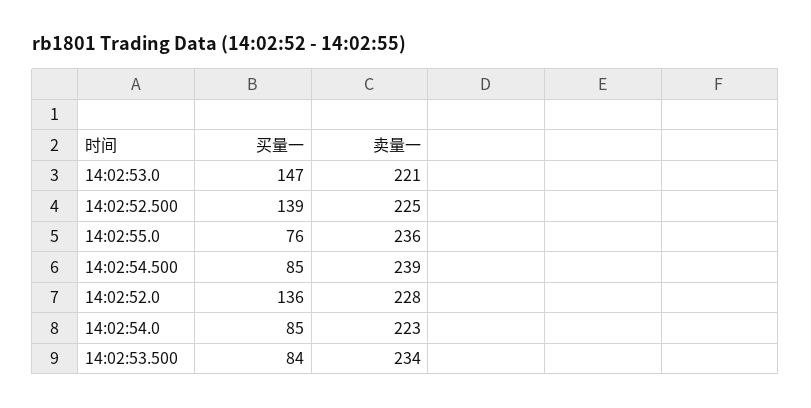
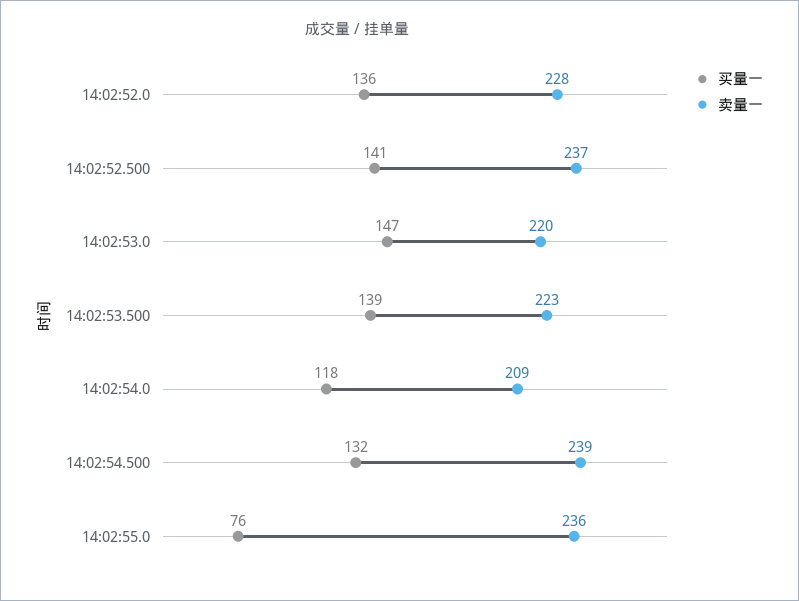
  {
    "买量一": {
      "14:02:53.0": 147,
-     "14:02:52.500": 139,
+     "14:02:52.500": 141,
      "14:02:55.0": 76,
-     "14:02:54.500": 85,
+     "14:02:54.500": 132,
      "14:02:52.0": 136,
-     "14:02:54.0": 85,
+     "14:02:54.0": 118,
-     "14:02:53.500": 84
+     "14:02:53.500": 139
    },
    "卖量一": {
-     "14:02:53.0": 221,
+     "14:02:53.0": 220,
-     "14:02:52.500": 225,
+     "14:02:52.500": 237,
      "14:02:55.0": 236,
      "14:02:54.500": 239,
      "14:02:52.0": 228,
-     "14:02:54.0": 223,
+     "14:02:54.0": 209,
-     "14:02:53.500": 234
+     "14:02:53.500": 223
    }
  }

